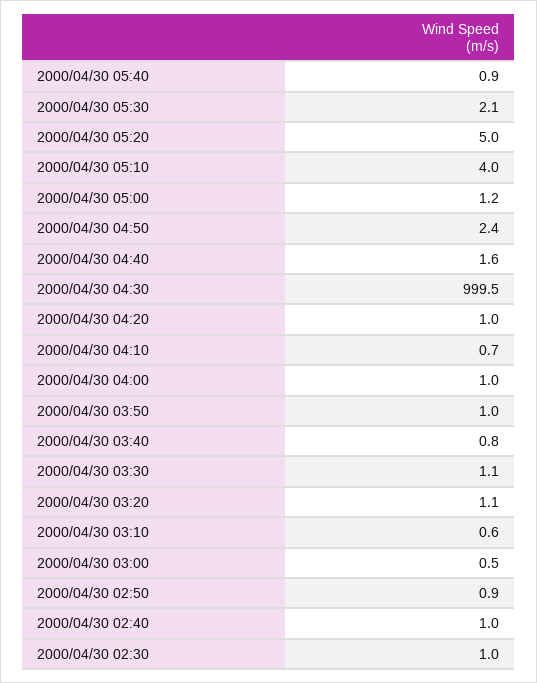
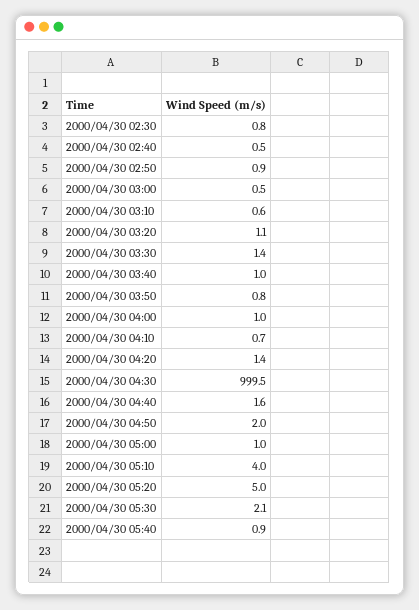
  {
    "2000/04/30 05:40": 0.9,
    "2000/04/30 05:30": 2.1,
    "2000/04/30 05:20": 5,
    "2000/04/30 05:10": 4,
-   "2000/04/30 05:00": 1.2,
+   "2000/04/30 05:00": 1,
-   "2000/04/30 04:50": 2.4,
+   "2000/04/30 04:50": 2,
    "2000/04/30 04:40": 1.6,
    "2000/04/30 04:30": 999.5,
-   "2000/04/30 04:20": 1,
+   "2000/04/30 04:20": 1.4,
    "2000/04/30 04:10": 0.7,
    "2000/04/30 04:00": 1,
-   "2000/04/30 03:50": 1,
+   "2000/04/30 03:50": 0.8,
-   "2000/04/30 03:40": 0.8,
+   "2000/04/30 03:40": 1,
-   "2000/04/30 03:30": 1.1,
+   "2000/04/30 03:30": 1.4,
    "2000/04/30 03:20": 1.1,
    "2000/04/30 03:10": 0.6,
    "2000/04/30 03:00": 0.5,
    "2000/04/30 02:50": 0.9,
-   "2000/04/30 02:40": 1,
+   "2000/04/30 02:40": 0.5,
-   "2000/04/30 02:30": 1
+   "2000/04/30 02:30": 0.8
  }

